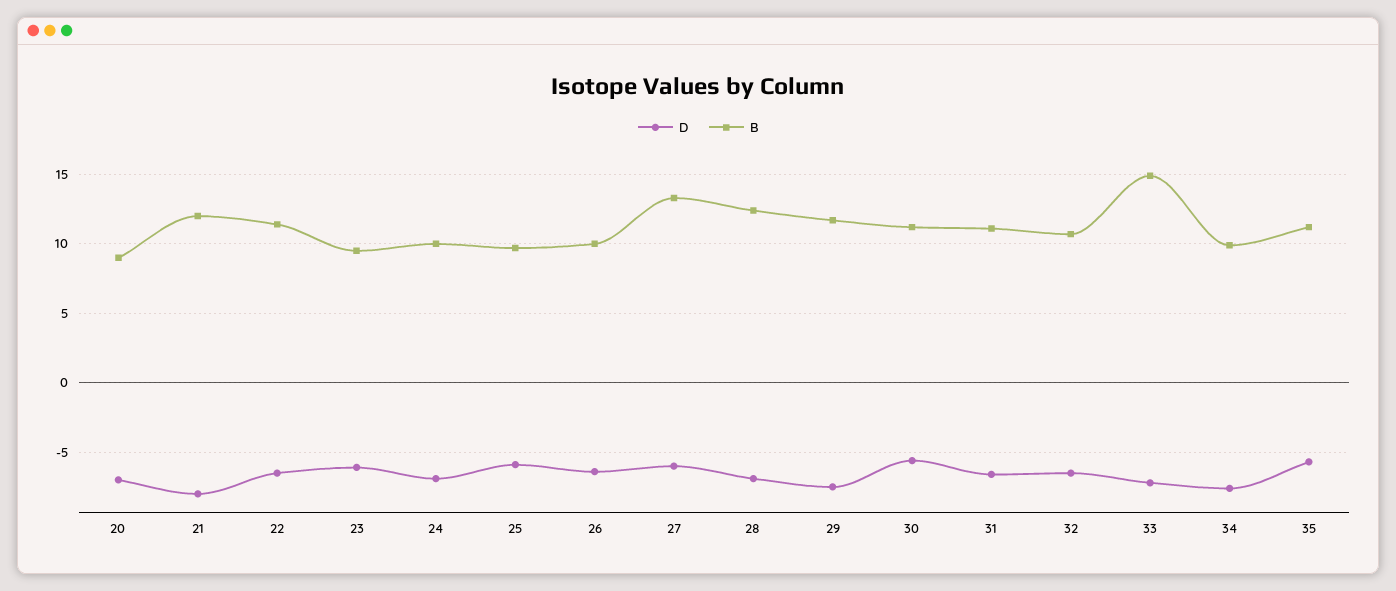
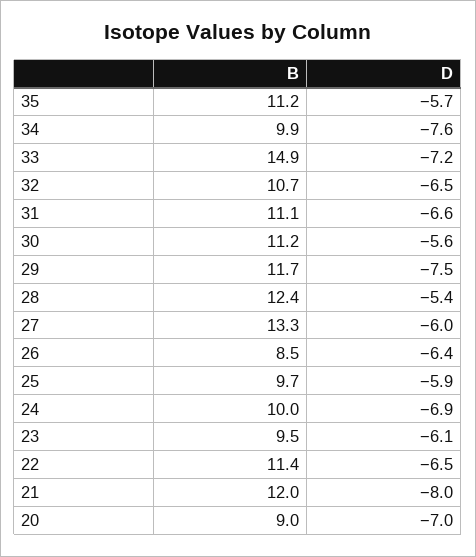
  {
    "D": {
      "20": -7,
      "21": -8,
      "22": -6.5,
      "23": -6.1,
      "24": -6.9,
      "25": -5.9,
      "26": -6.4,
      "27": -6,
-     "28": -7,
+     "28": -5.4,
      "29": -7.5,
      "30": -5.6,
      "31": -6.6,
      "32": -6.5,
      "33": -7.2,
      "34": -7.6,
      "35": -5.7
    },
    "B": {
      "20": 9,
      "21": 12,
      "22": 11.4,
      "23": 9.5,
      "24": 10,
      "25": 9.7,
-     "26": 10,
+     "26": 8.5,
      "27": 13.3,
      "28": 12.4,
      "29": 11.7,
      "30": 11.2,
      "31": 11.1,
      "32": 10.7,
      "33": 14.9,
      "34": 9.9,
      "35": 11.2
    }
  }

